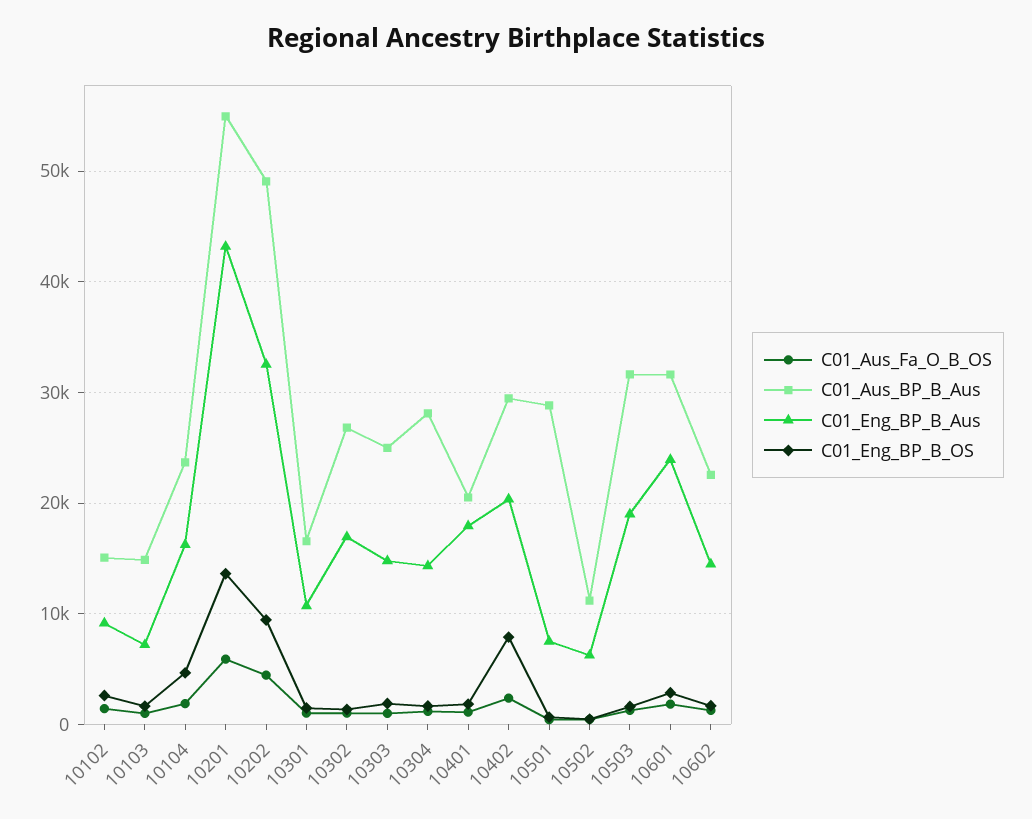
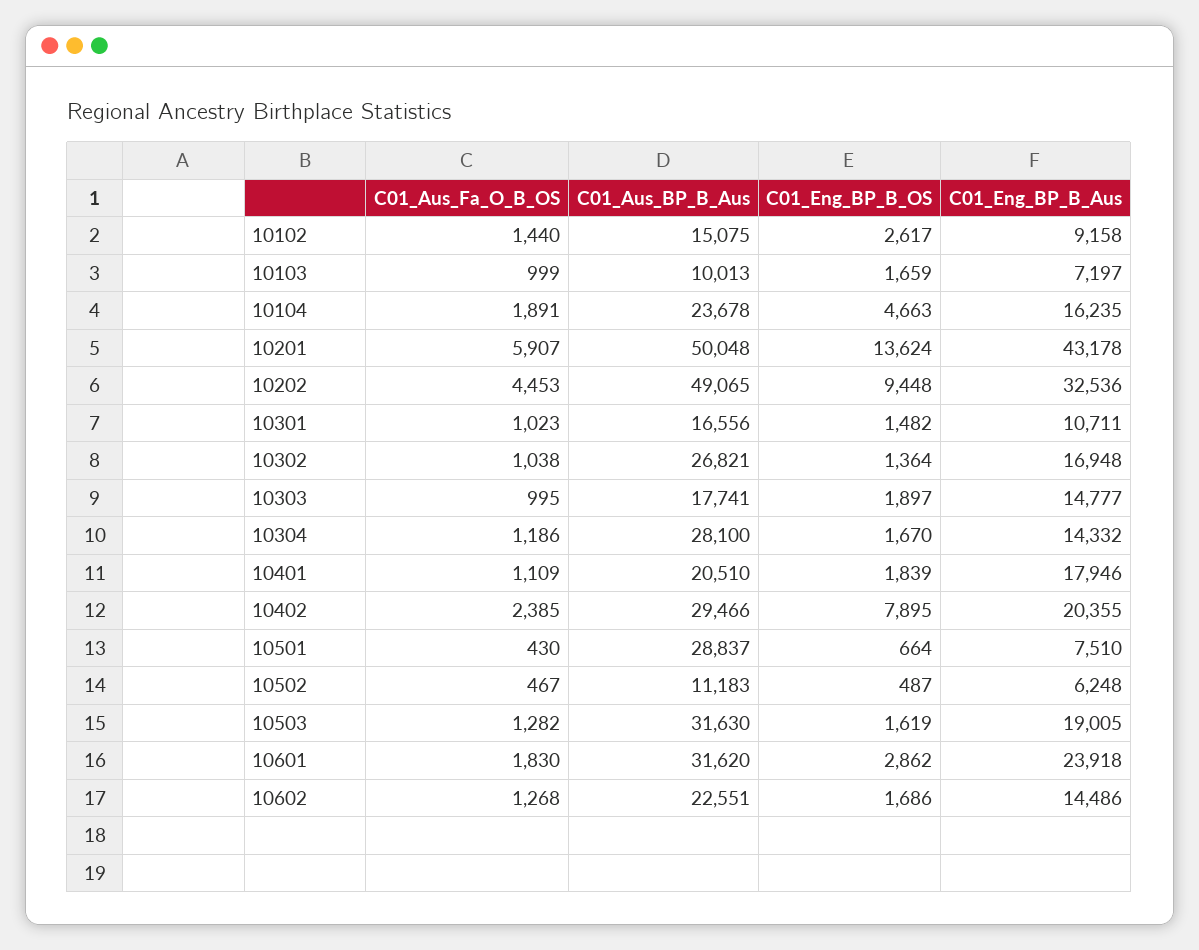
  {
    "C01_Aus_Fa_O_B_OS": {
      "10102": 1440,
      "10103": 999,
      "10104": 1891,
      "10201": 5907,
      "10202": 4453,
      "10301": 1023,
      "10302": 1038,
      "10303": 995,
      "10304": 1186,
      "10401": 1109,
      "10402": 2385,
      "10501": 430,
      "10502": 467,
      "10503": 1282,
      "10601": 1830,
      "10602": 1268
    },
    "C01_Aus_BP_B_Aus": {
      "10102": 15075,
-     "10103": 15000,
+     "10103": 10013,
      "10104": 23678,
-     "10201": 55000,
+     "10201": 50048,
      "10202": 49065,
      "10301": 16556,
      "10302": 26821,
-     "10303": 25000,
+     "10303": 17741,
      "10304": 28100,
      "10401": 20510,
      "10402": 29466,
      "10501": 28837,
      "10502": 11183,
      "10503": 31630,
      "10601": 31620,
      "10602": 22551
    },
    "C01_Eng_BP_B_Aus": {
      "10102": 9158,
      "10103": 7197,
      "10104": 16235,
      "10201": 43178,
      "10202": 32536,
      "10301": 10711,
      "10302": 16948,
      "10303": 14777,
      "10304": 14332,
      "10401": 17946,
      "10402": 20355,
      "10501": 7510,
      "10502": 6248,
      "10503": 19005,
      "10601": 23918,
      "10602": 14486
    },
    "C01_Eng_BP_B_OS": {
      "10102": 2617,
      "10103": 1659,
      "10104": 4663,
      "10201": 13624,
      "10202": 9448,
      "10301": 1482,
      "10302": 1364,
      "10303": 1897,
      "10304": 1670,
      "10401": 1839,
      "10402": 7895,
      "10501": 664,
      "10502": 487,
      "10503": 1619,
      "10601": 2862,
      "10602": 1686
    }
  }

